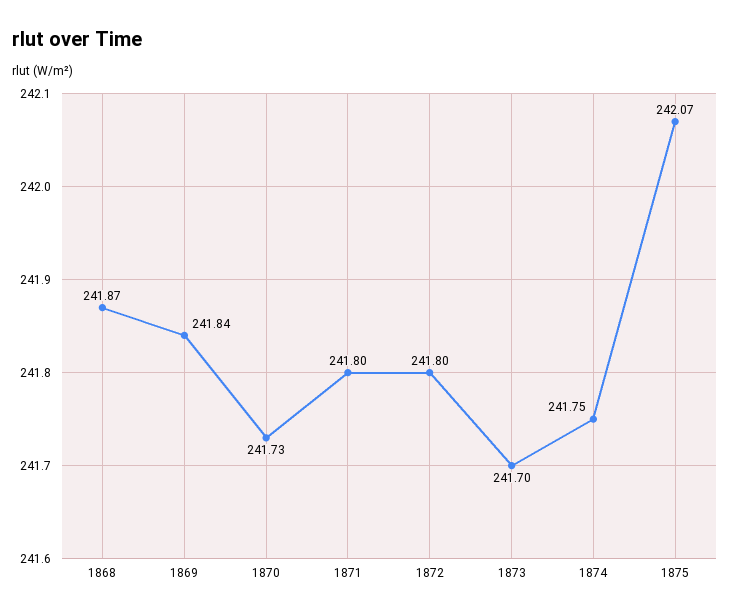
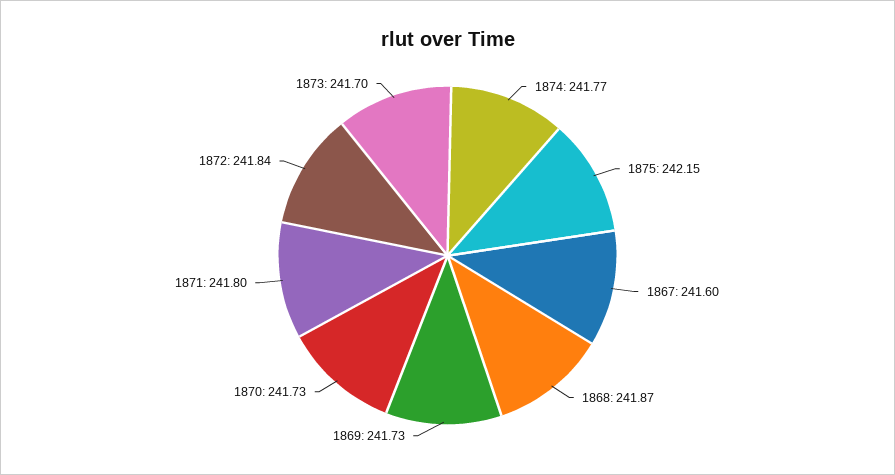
  {
    "1868": 241.87,
-   "1869": 241.84,
+   "1869": 241.73,
    "1870": 241.73,
    "1871": 241.8,
-   "1872": 241.8,
+   "1872": 241.84,
    "1873": 241.7,
-   "1874": 241.75,
+   "1874": 241.77,
-   "1875": 242.07
+   "1875": 242.15,
+   "1867": 241.6
  }

